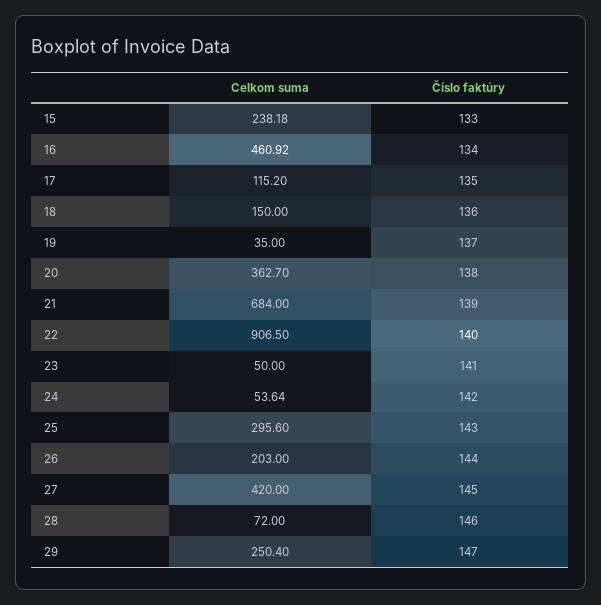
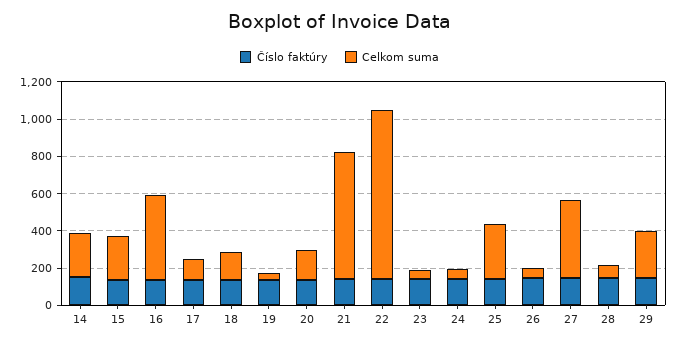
  {
    "Celkom suma": {
      "15": 238.18,
      "16": 460.92,
      "17": 115.2,
      "18": 150,
      "19": 35,
-     "20": 362.7,
+     "20": 150,
      "21": 684,
      "22": 906.5,
      "23": 50,
      "24": 53.64,
      "25": 295.6,
-     "26": 203,
+     "26": 50,
      "27": 420,
      "28": 72,
-     "29": 250.4
+     "29": 250.4,
+     "14": 250
    },
    "Číslo faktúry": {
      "15": 133,
      "16": 134,
      "17": 135,
      "18": 136,
      "19": 137,
      "20": 138,
      "21": 139,
      "22": 140,
      "23": 141,
      "24": 142,
      "25": 143,
      "26": 144,
      "27": 145,
      "28": 146,
-     "29": 147
+     "29": 147,
+     "14": 150
    }
  }

